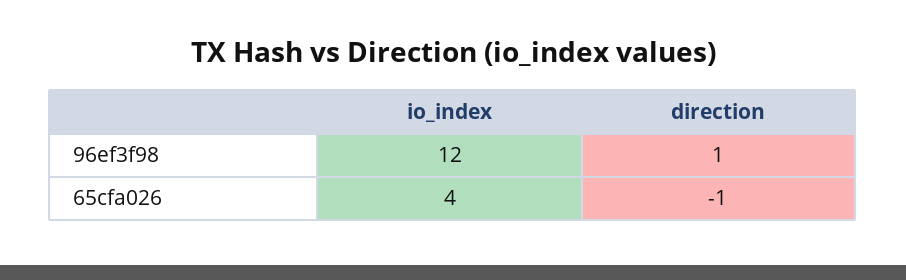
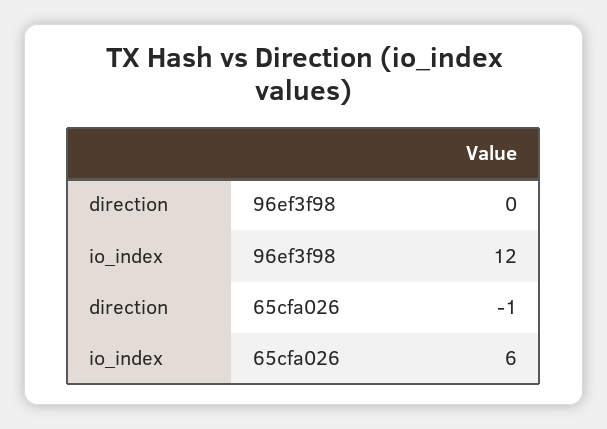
  {
    "io_index": {
      "96ef3f98": 12,
-     "65cfa026": 4
+     "65cfa026": 6
    },
    "direction": {
-     "96ef3f98": 1,
+     "96ef3f98": 0,
      "65cfa026": -1
    }
  }

